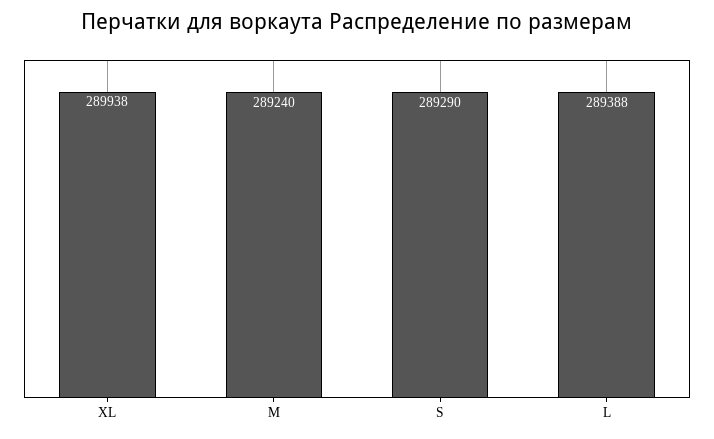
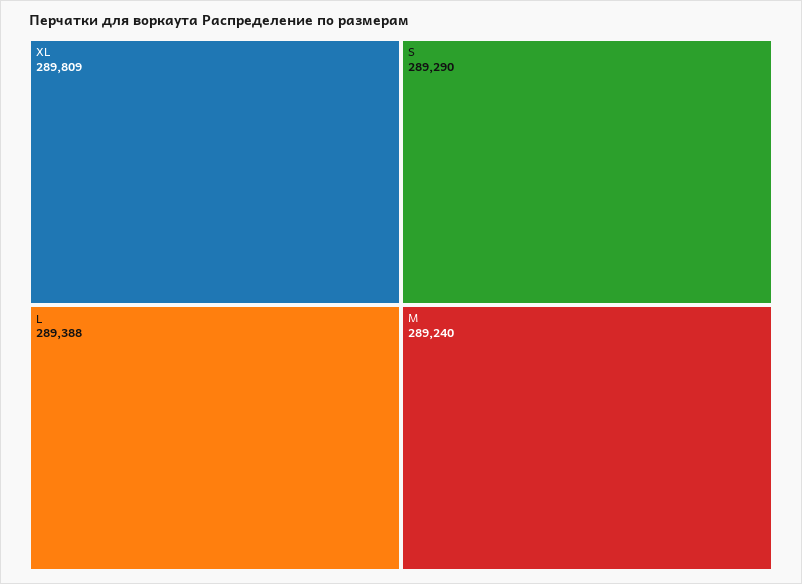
  {
-   "XL": 289938,
+   "XL": 289809,
    "M": 289240,
    "S": 289290,
    "L": 289388
  }

